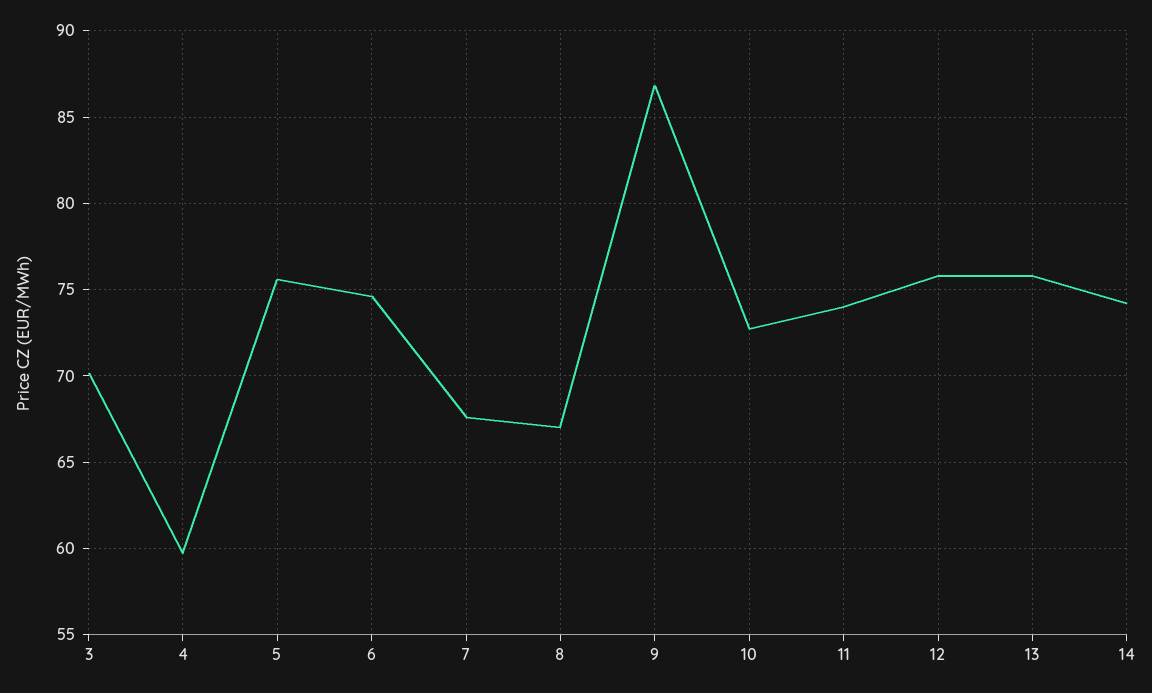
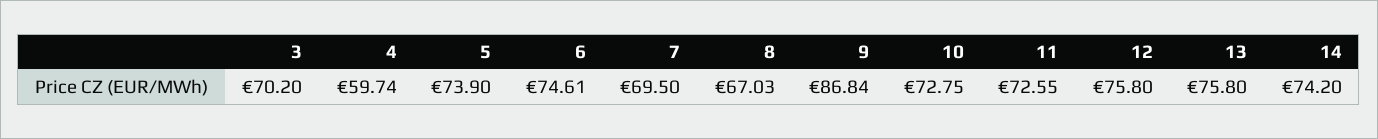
  {
    "3": 70.2,
    "4": 59.74,
-   "5": 75.5,
+   "5": 73.9,
    "6": 74.61,
-   "7": 67.5,
+   "7": 69.5,
    "8": 67.03,
    "9": 86.84,
    "10": 72.75,
-   "11": 74,
+   "11": 72.55,
    "12": 75.8,
    "13": 75.8,
    "14": 74.2
  }

